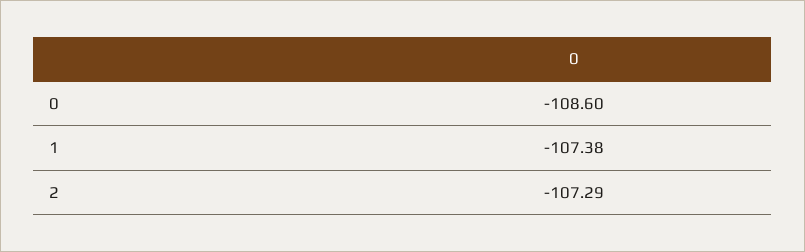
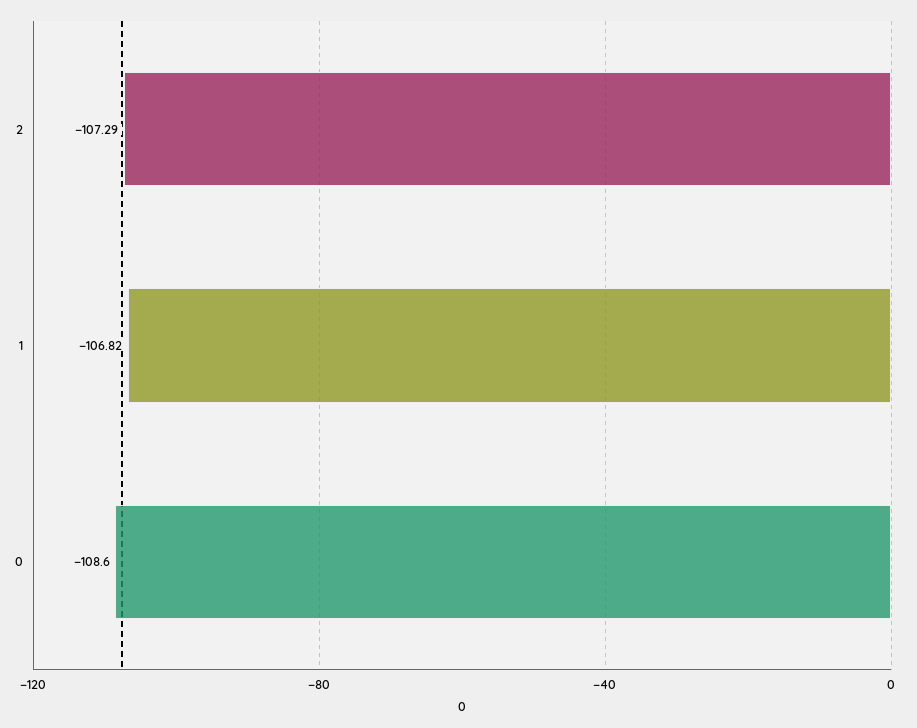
  {
    "0": -108.6,
-   "1": -107.38,
+   "1": -106.82,
    "2": -107.29
  }

